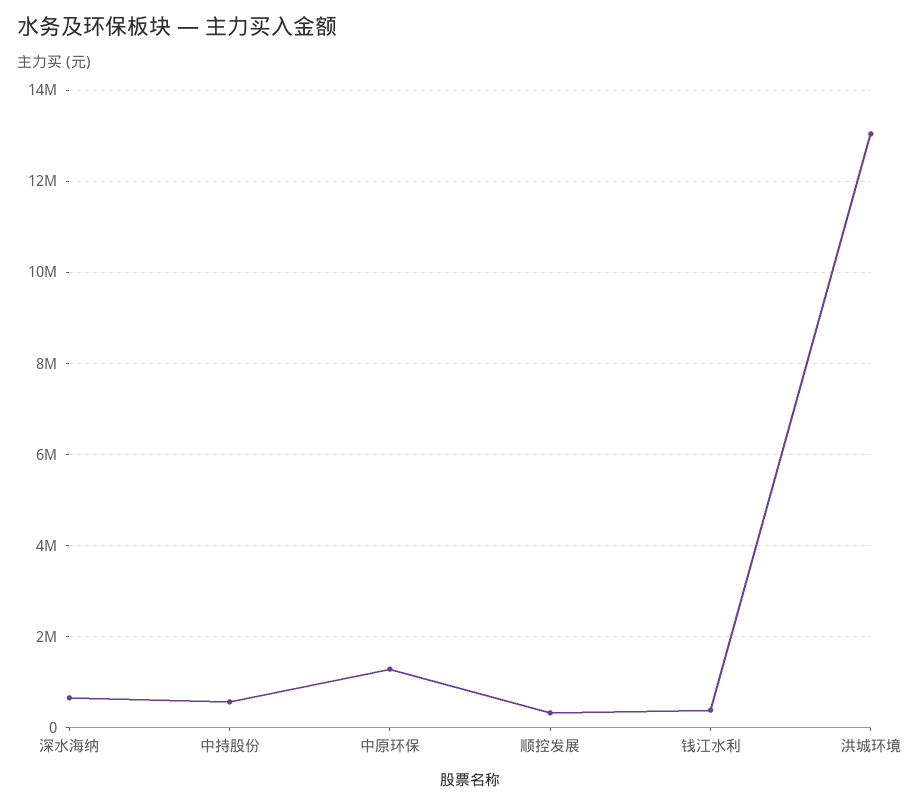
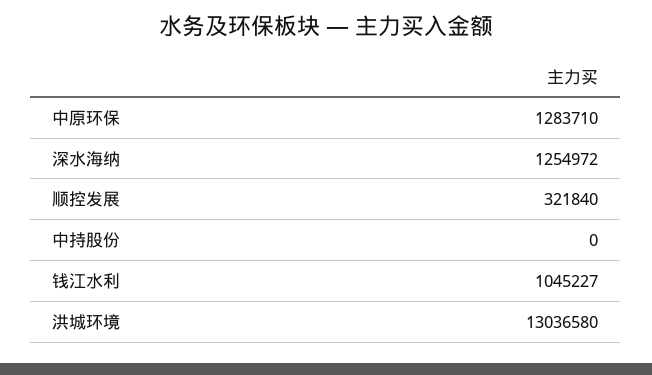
  {
-   "深水海纳": 600000,
+   "深水海纳": 1254972,
-   "中持股份": 600000,
+   "中持股份": 0,
    "中原环保": 1283710,
    "顺控发展": 321840,
-   "钱江水利": 400000,
+   "钱江水利": 1045227,
    "洪城环境": 13036580
  }

